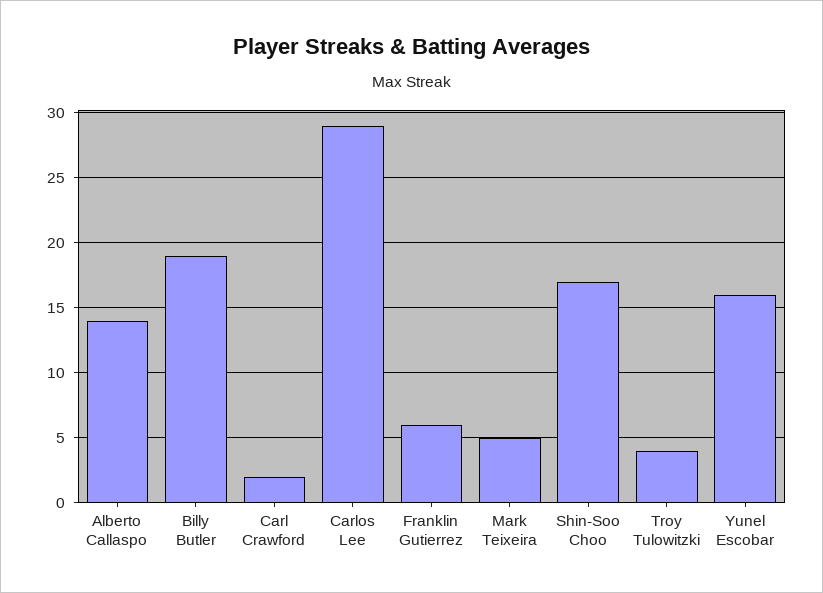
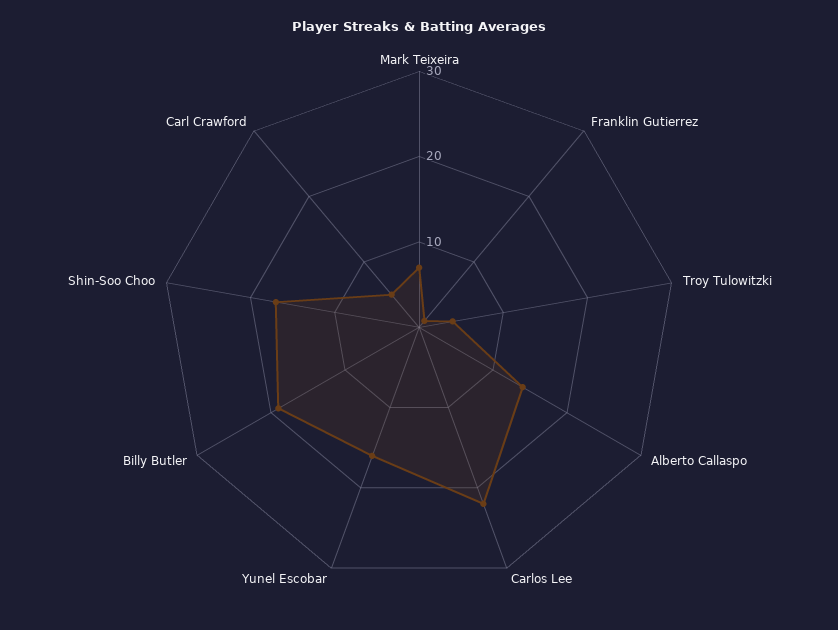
  {
    "Alberto Callaspo": 14,
    "Billy Butler": 19,
-   "Carl Crawford": 2,
+   "Carl Crawford": 5,
-   "Carlos Lee": 29,
+   "Carlos Lee": 22,
-   "Franklin Gutierrez": 6,
+   "Franklin Gutierrez": 1,
-   "Mark Teixeira": 5,
+   "Mark Teixeira": 7,
    "Shin-Soo Choo": 17,
    "Troy Tulowitzki": 4,
    "Yunel Escobar": 16
  }

